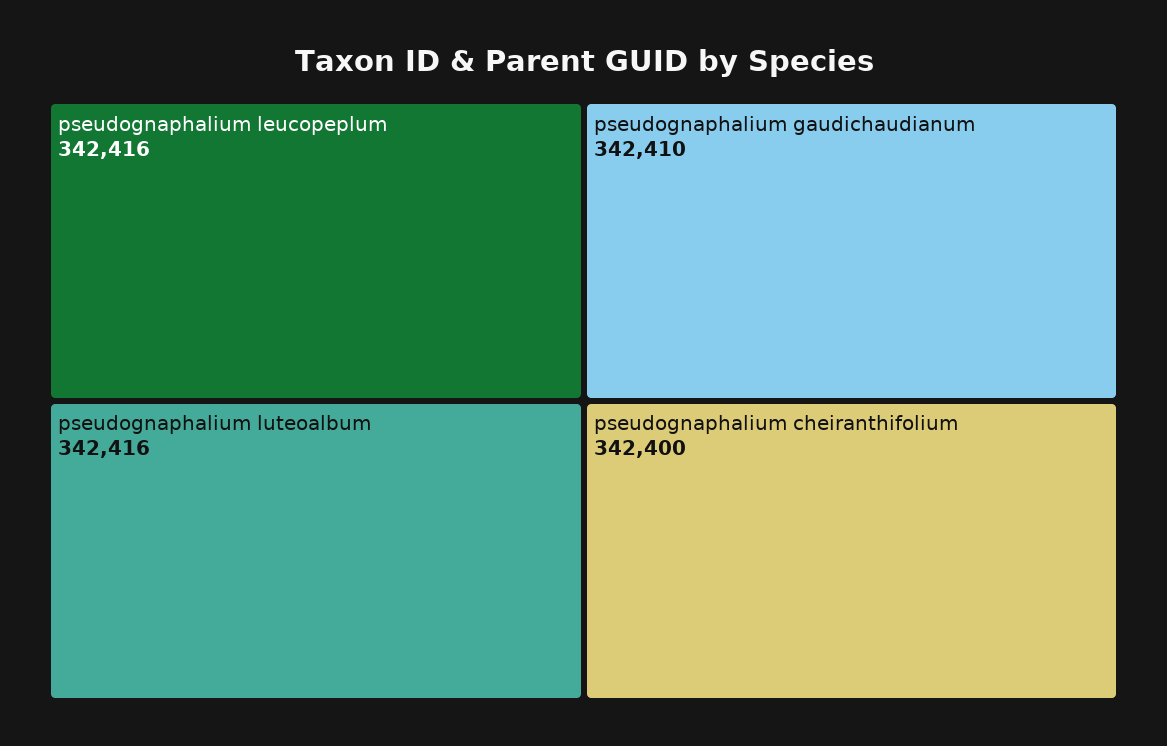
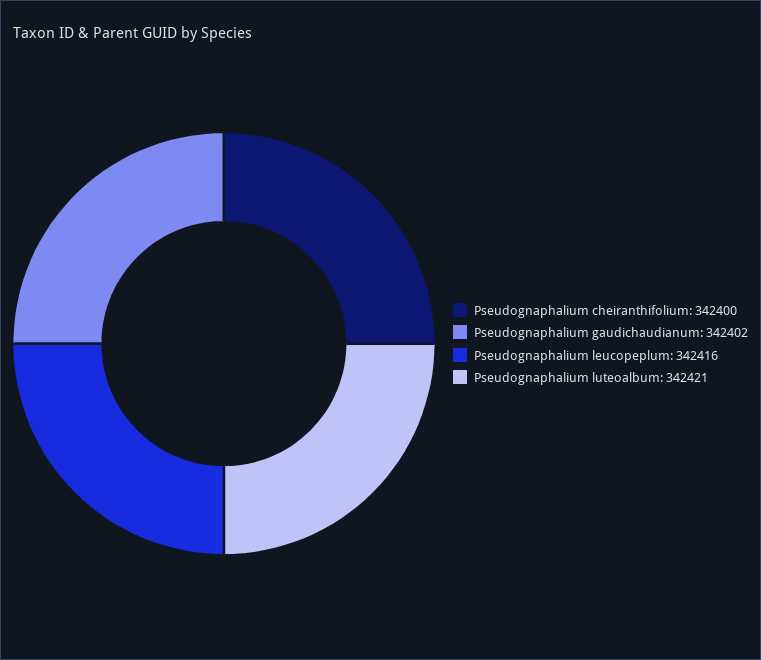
  {
    "pseudognaphalium leucopeplum": 342416,
-   "pseudognaphalium luteoalbum": 342416,
+   "pseudognaphalium luteoalbum": 342421,
-   "pseudognaphalium gaudichaudianum": 342410,
+   "pseudognaphalium gaudichaudianum": 342402,
    "pseudognaphalium cheiranthifolium": 342400
  }

